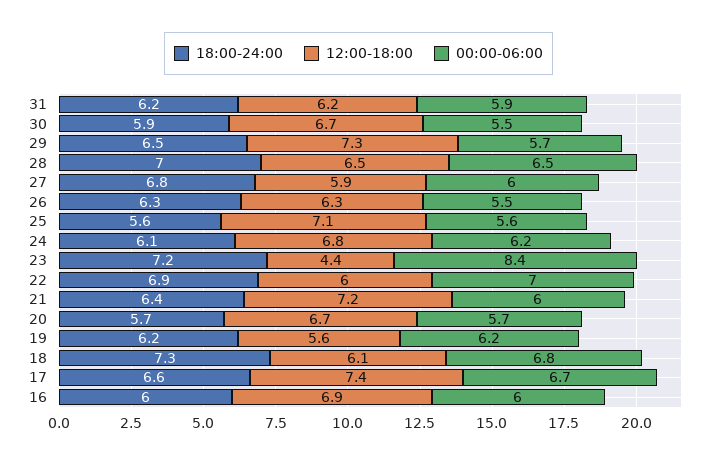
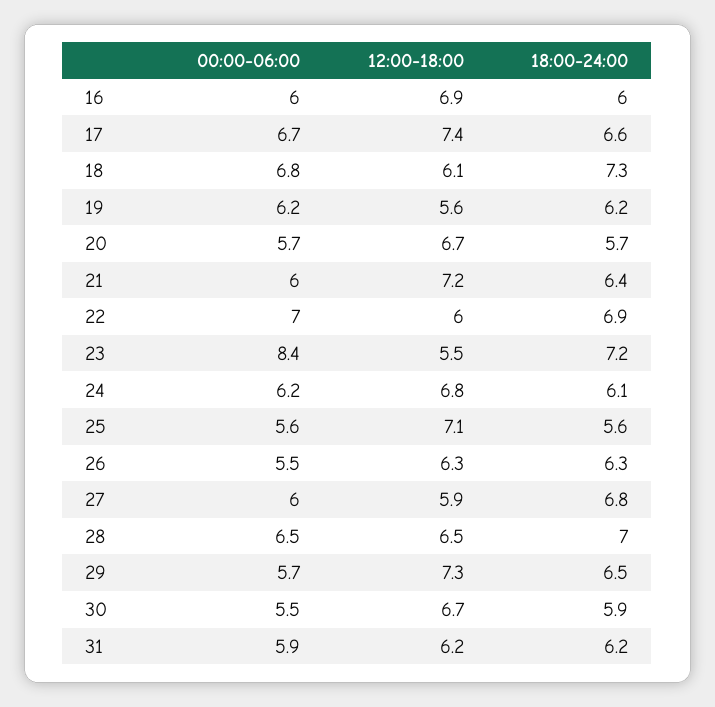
  {
    "18:00-24:00": {
      "31": 6.2,
      "30": 5.9,
      "29": 6.5,
      "28": 7,
      "27": 6.8,
      "26": 6.3,
      "25": 5.6,
      "24": 6.1,
      "23": 7.2,
      "22": 6.9,
      "21": 6.4,
      "20": 5.7,
      "19": 6.2,
      "18": 7.3,
      "17": 6.6,
      "16": 6
    },
    "12:00-18:00": {
      "31": 6.2,
      "30": 6.7,
      "29": 7.3,
      "28": 6.5,
      "27": 5.9,
      "26": 6.3,
      "25": 7.1,
      "24": 6.8,
-     "23": 4.4,
+     "23": 5.5,
      "22": 6,
      "21": 7.2,
      "20": 6.7,
      "19": 5.6,
      "18": 6.1,
      "17": 7.4,
      "16": 6.9
    },
    "00:00-06:00": {
      "31": 5.9,
      "30": 5.5,
      "29": 5.7,
      "28": 6.5,
      "27": 6,
      "26": 5.5,
      "25": 5.6,
      "24": 6.2,
      "23": 8.4,
      "22": 7,
      "21": 6,
      "20": 5.7,
      "19": 6.2,
      "18": 6.8,
      "17": 6.7,
      "16": 6
    }
  }

